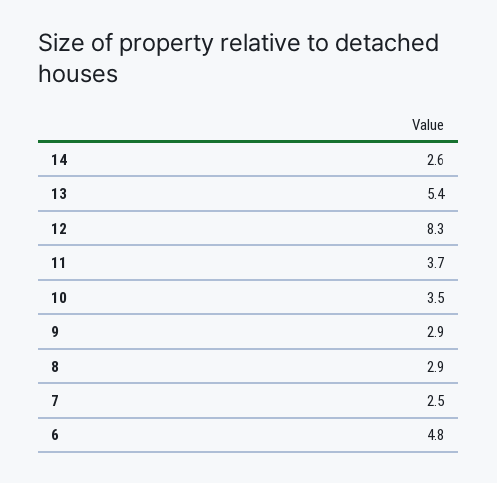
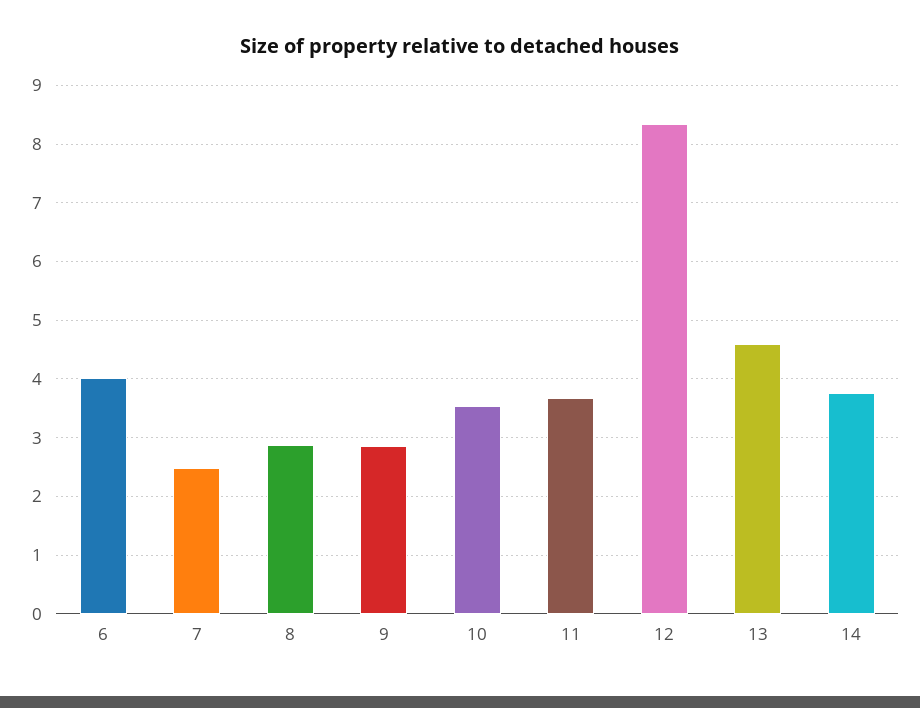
  {
-   "14": 2.6,
+   "14": 3.8,
-   "13": 5.4,
+   "13": 4.6,
    "12": 8.3,
    "11": 3.7,
    "10": 3.5,
    "9": 2.9,
    "8": 2.9,
    "7": 2.5,
-   "6": 4.8
+   "6": 4
  }

